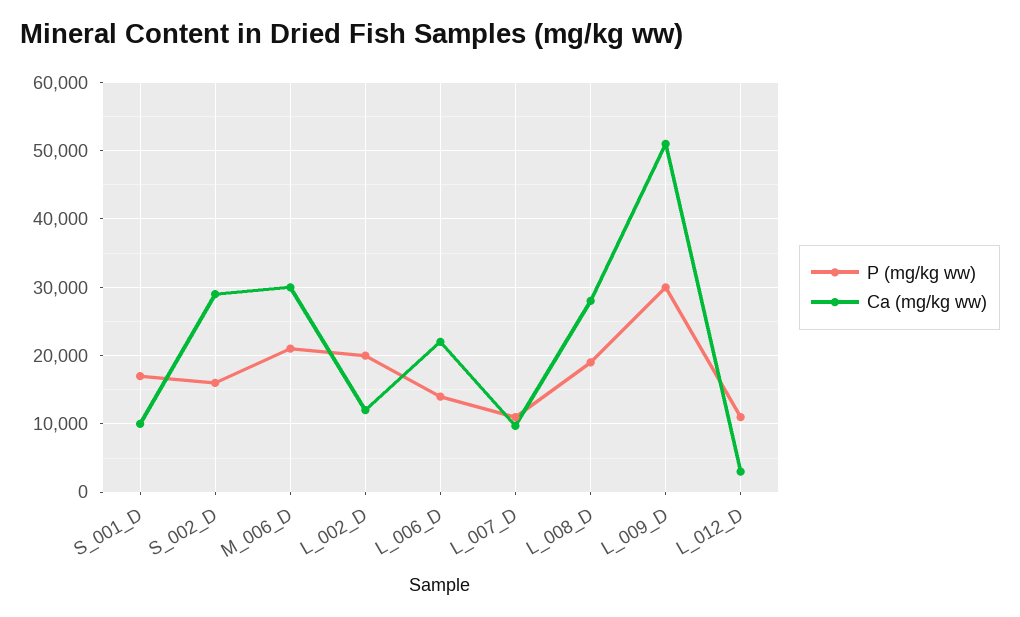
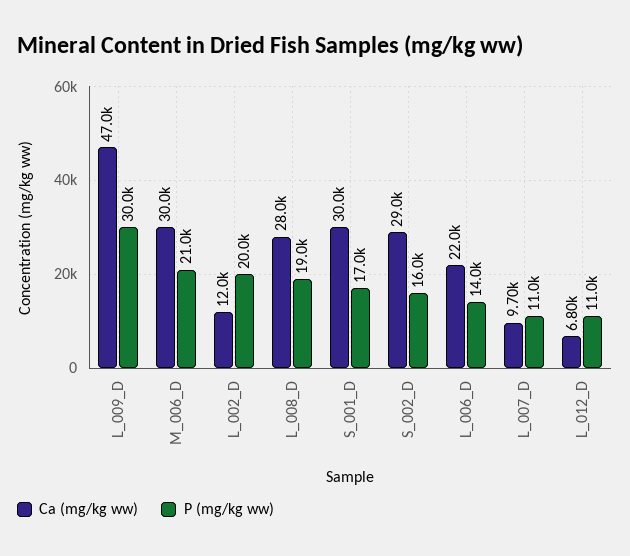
  {
    "P (mg/kg ww)": {
      "S_001_D": 17000,
      "S_002_D": 16000,
      "M_006_D": 21000,
      "L_002_D": 20000,
      "L_006_D": 14000,
      "L_007_D": 11000,
      "L_008_D": 19000,
      "L_009_D": 30000,
      "L_012_D": 11000
    },
    "Ca (mg/kg ww)": {
-     "S_001_D": 10000,
+     "S_001_D": 30000,
      "S_002_D": 29000,
      "M_006_D": 30000,
      "L_002_D": 12000,
      "L_006_D": 22000,
      "L_007_D": 9700,
      "L_008_D": 28000,
-     "L_009_D": 51000,
+     "L_009_D": 47000,
-     "L_012_D": 3000
+     "L_012_D": 6800
    }
  }

